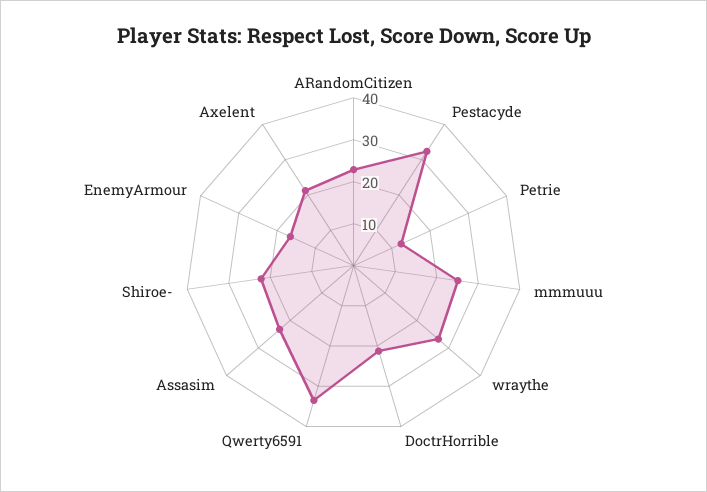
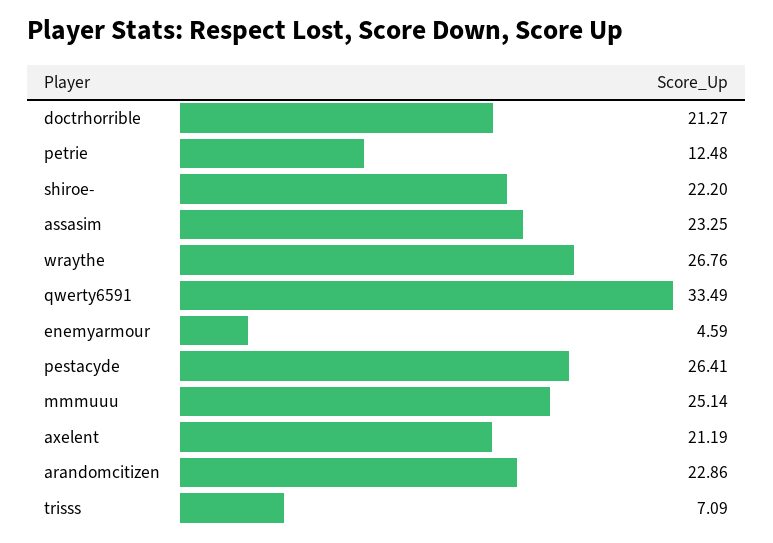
  {
    "ARandomCitizen": 22.86,
-   "Pestacyde": 32,
+   "Pestacyde": 26.41,
    "Petrie": 12.48,
    "mmmuuu": 25.14,
    "wraythe": 26.76,
    "DoctrHorrible": 21.27,
    "Qwerty6591": 33.49,
    "Assasim": 23.25,
    "Shiroe-": 22.2,
-   "EnemyArmour": 16,
+   "EnemyArmour": 4.59,
-   "Axelent": 21.19
+   "Axelent": 21.19,
+   "trisss": 7.09
  }

